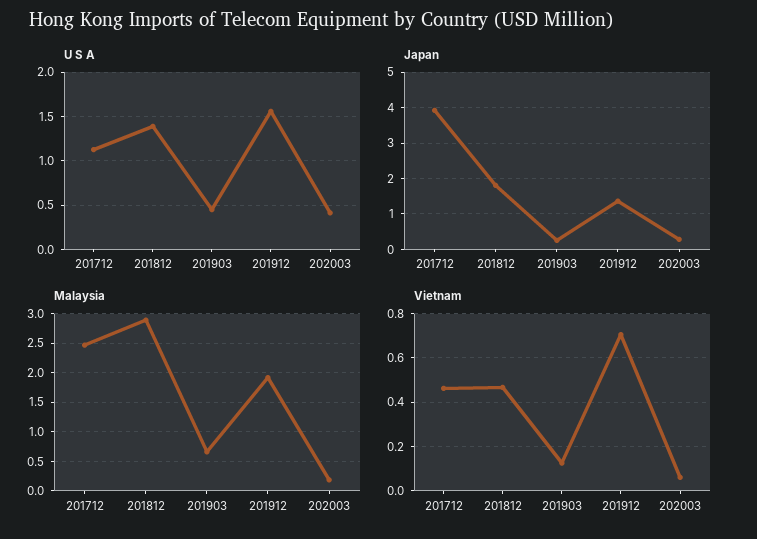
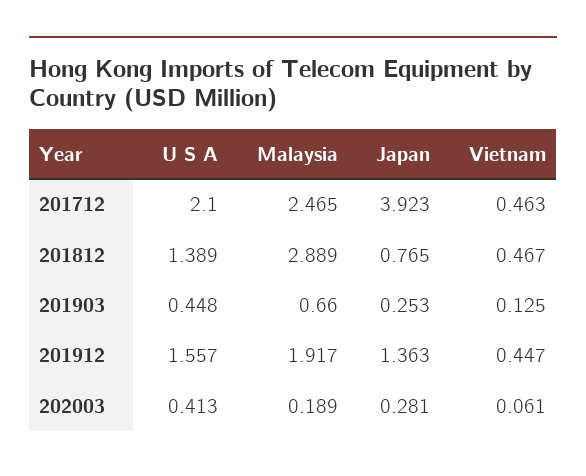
  {
    "U S A": {
-     "201712": 1.1,
+     "201712": 2.1,
      "201812": 1.389,
      "201903": 0.448,
      "201912": 1.557,
      "202003": 0.413
    },
    "Japan": {
      "201712": 3.923,
-     "201812": 1.8,
+     "201812": 0.765,
      "201903": 0.253,
      "201912": 1.363,
      "202003": 0.281
    },
    "Malaysia": {
      "201712": 2.465,
      "201812": 2.889,
      "201903": 0.66,
      "201912": 1.917,
      "202003": 0.189
    },
    "Vietnam": {
      "201712": 0.463,
      "201812": 0.467,
      "201903": 0.125,
-     "201912": 0.7,
+     "201912": 0.447,
      "202003": 0.061
    }
  }

